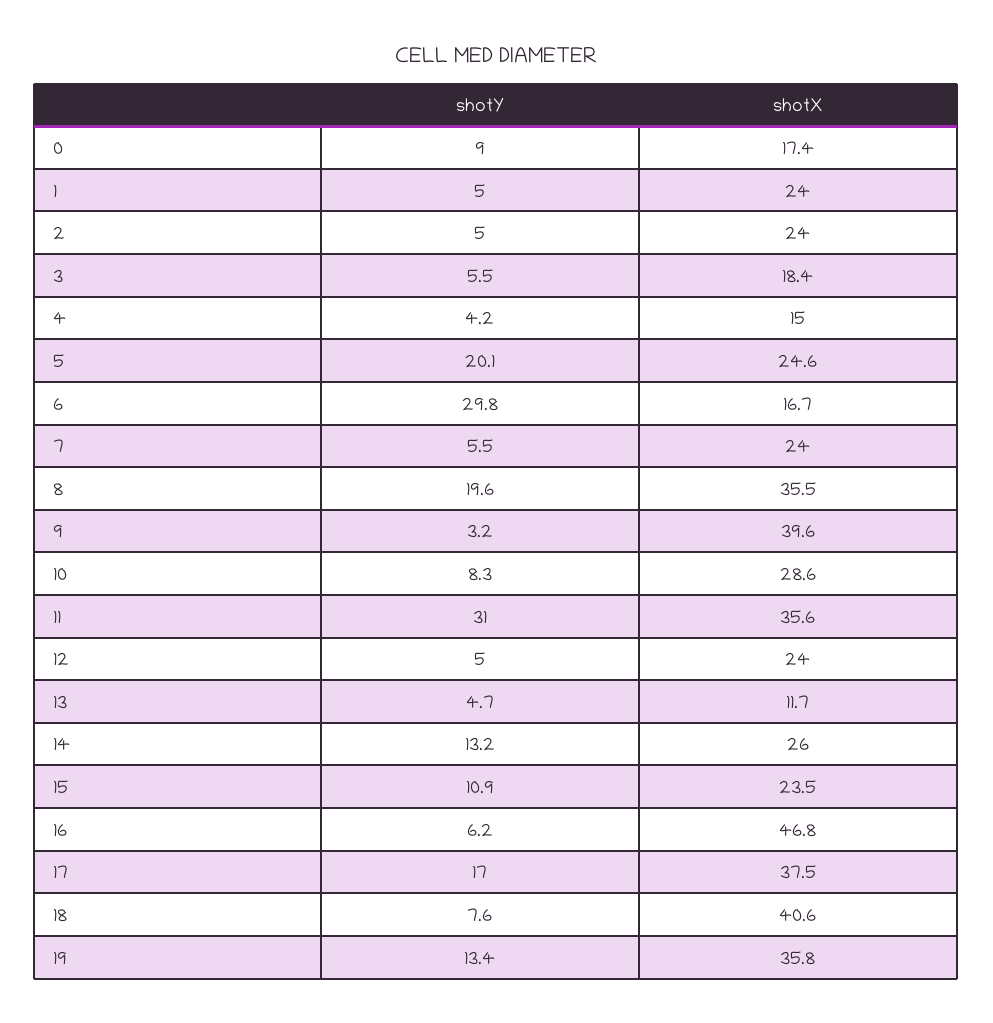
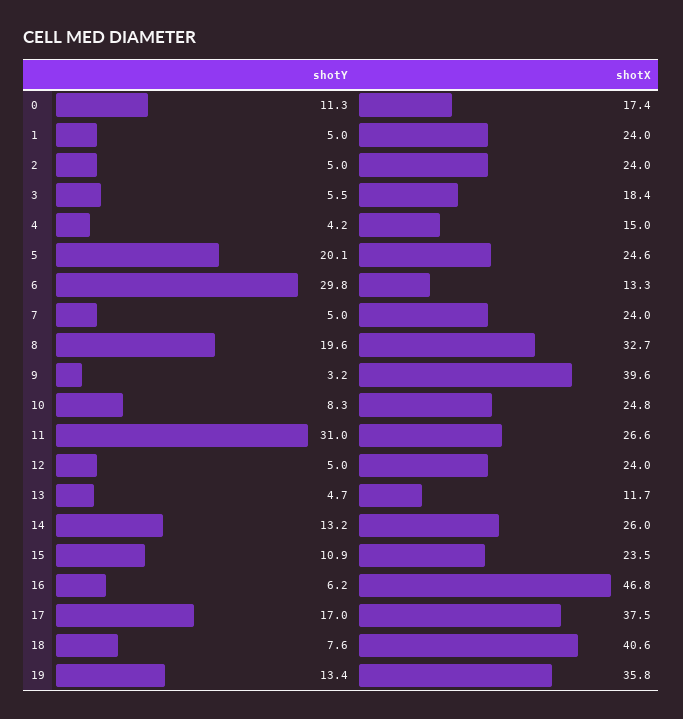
  {
    "shotY": {
-     "0": 9,
+     "0": 11.3,
      "1": 5,
      "2": 5,
      "3": 5.5,
      "4": 4.2,
      "5": 20.1,
      "6": 29.8,
-     "7": 5.5,
+     "7": 5,
      "8": 19.6,
      "9": 3.2,
      "10": 8.3,
      "11": 31,
      "12": 5,
      "13": 4.7,
      "14": 13.2,
      "15": 10.9,
      "16": 6.2,
      "17": 17,
      "18": 7.6,
      "19": 13.4
    },
    "shotX": {
      "0": 17.4,
      "1": 24,
      "2": 24,
      "3": 18.4,
      "4": 15,
      "5": 24.6,
-     "6": 16.7,
+     "6": 13.3,
      "7": 24,
-     "8": 35.5,
+     "8": 32.7,
      "9": 39.6,
-     "10": 28.6,
+     "10": 24.8,
-     "11": 35.6,
+     "11": 26.6,
      "12": 24,
      "13": 11.7,
      "14": 26,
      "15": 23.5,
      "16": 46.8,
      "17": 37.5,
      "18": 40.6,
      "19": 35.8
    }
  }

